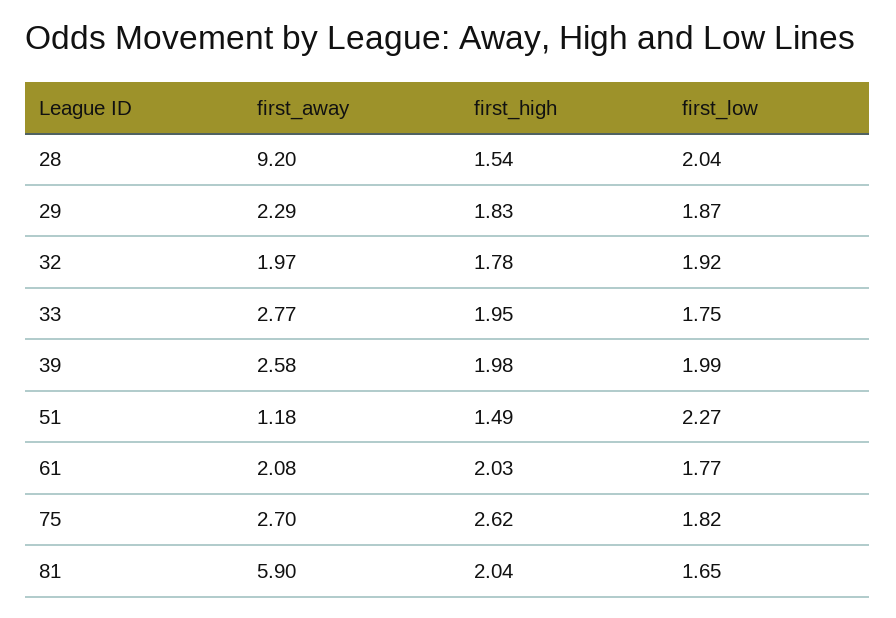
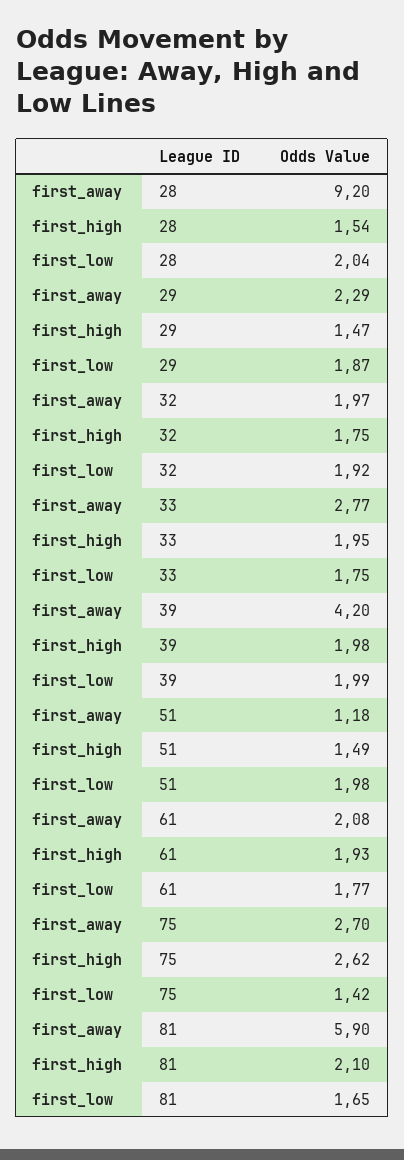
  {
    "first_away": {
      "28": 9.2,
      "29": 2.29,
      "32": 1.97,
      "33": 2.77,
-     "39": 2.58,
+     "39": 4.2,
      "51": 1.18,
      "61": 2.08,
      "75": 2.7,
      "81": 5.9
    },
    "first_high": {
      "28": 1.54,
-     "29": 1.83,
+     "29": 1.47,
-     "32": 1.78,
+     "32": 1.75,
      "33": 1.95,
      "39": 1.98,
      "51": 1.49,
-     "61": 2.03,
+     "61": 1.93,
      "75": 2.62,
-     "81": 2.04
+     "81": 2.1
    },
    "first_low": {
      "28": 2.04,
      "29": 1.87,
      "32": 1.92,
      "33": 1.75,
      "39": 1.99,
-     "51": 2.27,
+     "51": 1.98,
      "61": 1.77,
-     "75": 1.82,
+     "75": 1.42,
      "81": 1.65
    }
  }

